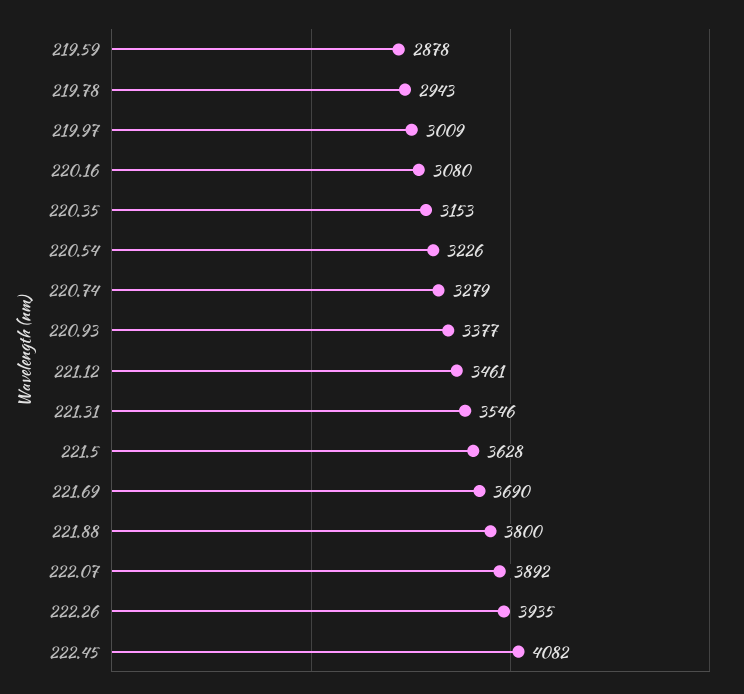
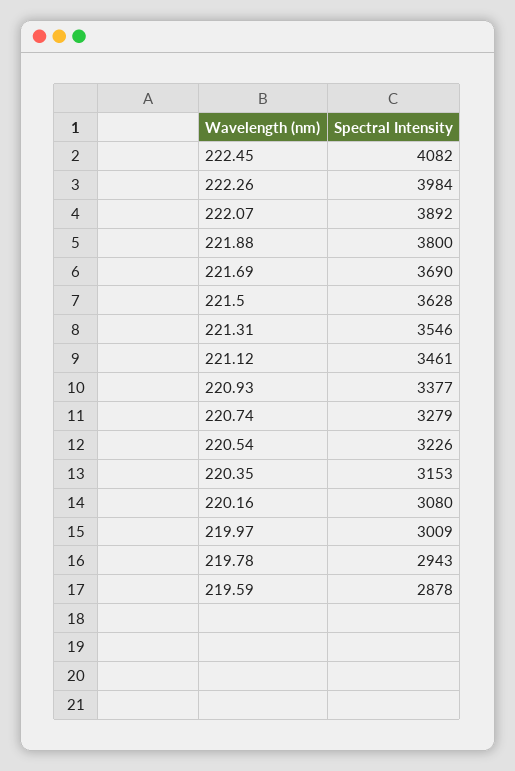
  {
    "219.59": 2878,
    "219.78": 2943,
    "219.97": 3009,
    "220.16": 3080,
    "220.35": 3153,
    "220.54": 3226,
    "220.74": 3279,
    "220.93": 3377,
    "221.12": 3461,
    "221.31": 3546,
    "221.5": 3628,
    "221.69": 3690,
    "221.88": 3800,
    "222.07": 3892,
-   "222.26": 3935,
+   "222.26": 3984,
    "222.45": 4082
  }

